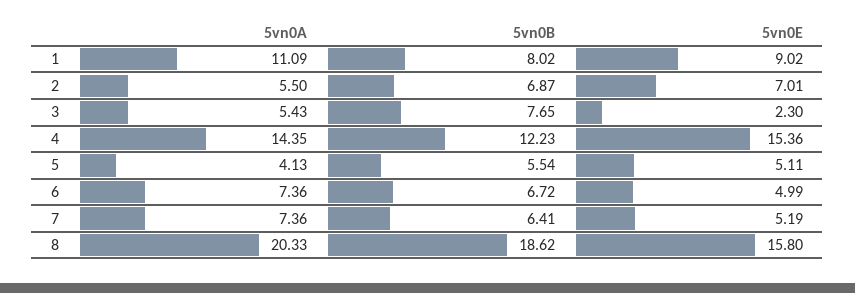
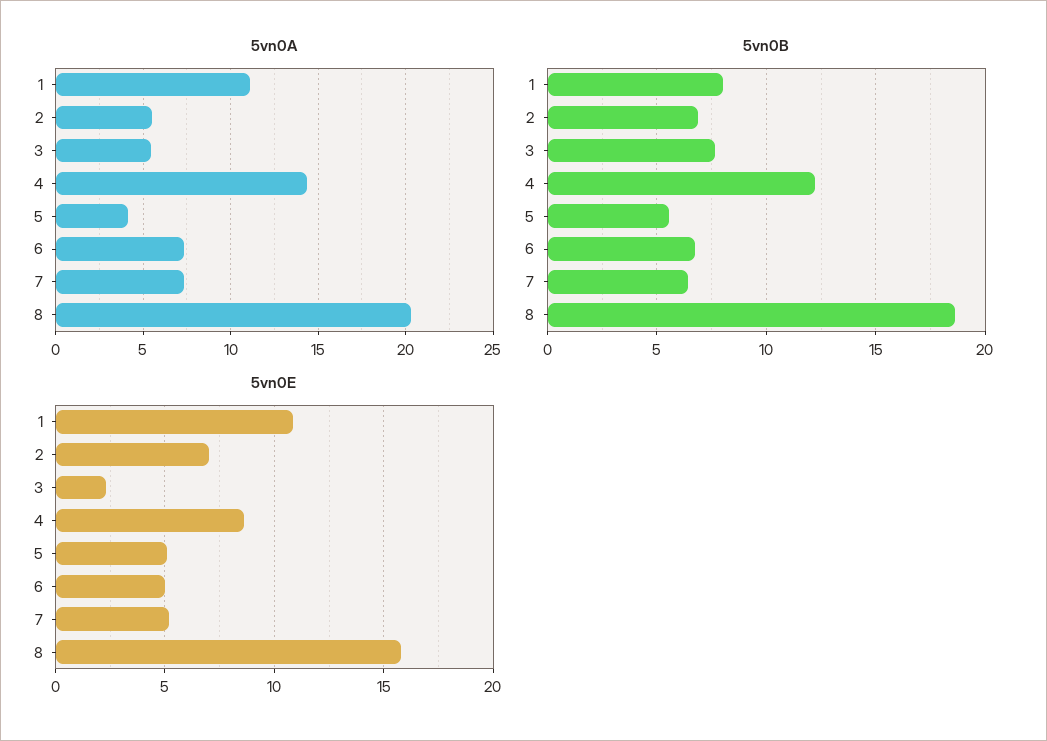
  {
    "5vn0A": {
      "1": 11.09,
      "2": 5.5,
      "3": 5.43,
      "4": 14.35,
      "5": 4.13,
      "6": 7.36,
      "7": 7.36,
      "8": 20.33
    },
    "5vn0B": {
      "1": 8.02,
      "2": 6.87,
      "3": 7.65,
      "4": 12.23,
      "5": 5.54,
      "6": 6.72,
      "7": 6.41,
      "8": 18.62
    },
    "5vn0E": {
-     "1": 9.02,
+     "1": 11,
      "2": 7.01,
      "3": 2.3,
-     "4": 15.36,
+     "4": 8.5,
      "5": 5.11,
      "6": 4.99,
      "7": 5.19,
      "8": 15.8
    }
  }

